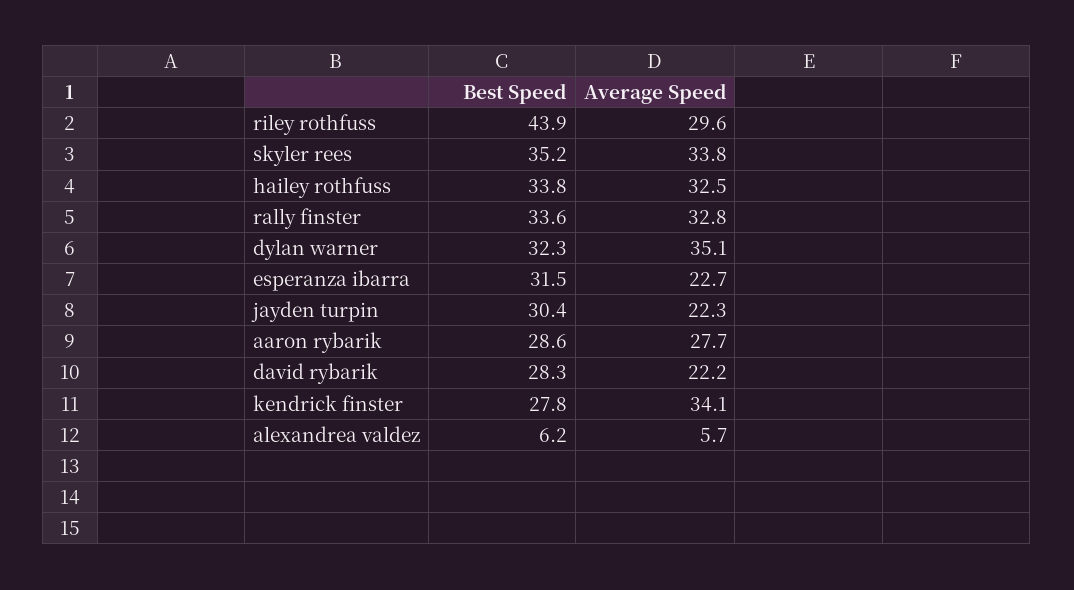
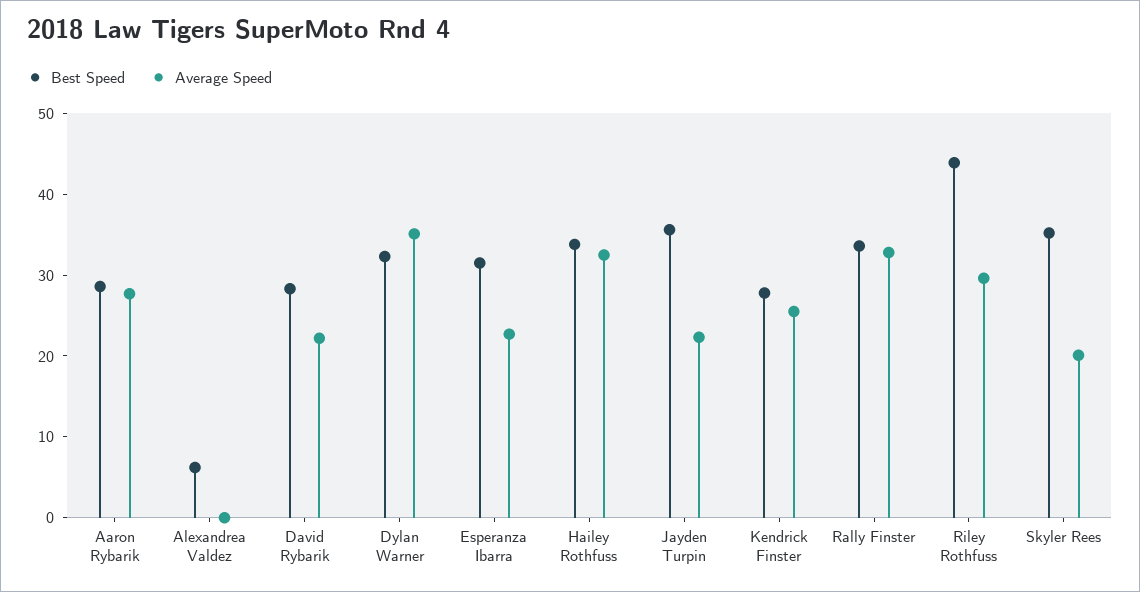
  {
    "Best Speed": {
      "riley rothfuss": 43.9,
      "skyler rees": 35.2,
      "hailey rothfuss": 33.8,
      "rally finster": 33.6,
      "dylan warner": 32.3,
      "esperanza ibarra": 31.5,
-     "jayden turpin": 30.4,
+     "jayden turpin": 36,
      "aaron rybarik": 28.6,
      "david rybarik": 28.3,
      "kendrick finster": 27.8,
      "alexandrea valdez": 6.2
    },
    "Average Speed": {
      "riley rothfuss": 29.6,
-     "skyler rees": 33.8,
+     "skyler rees": 20,
      "hailey rothfuss": 32.5,
      "rally finster": 32.8,
      "dylan warner": 35.1,
      "esperanza ibarra": 22.7,
      "jayden turpin": 22.3,
      "aaron rybarik": 27.7,
      "david rybarik": 22.2,
-     "kendrick finster": 34.1,
+     "kendrick finster": 26,
-     "alexandrea valdez": 5.7
+     "alexandrea valdez": 0
    }
  }

